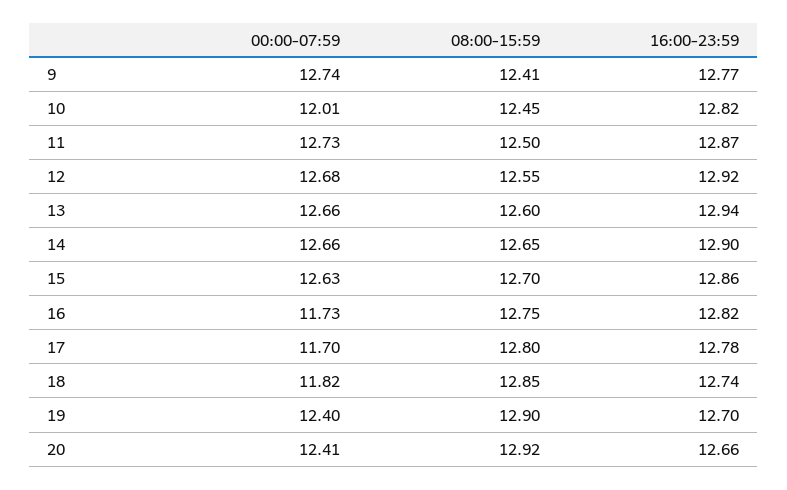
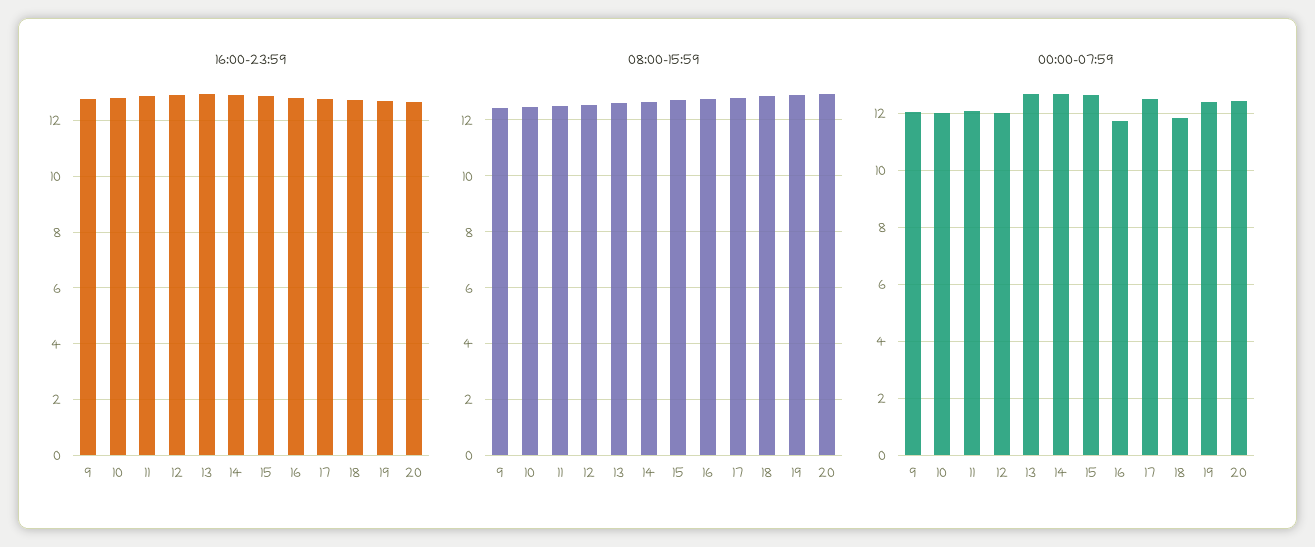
  {
    "00:00-07:59": {
-     "9": 12.74,
+     "9": 12,
      "10": 12.01,
-     "11": 12.73,
+     "11": 12,
-     "12": 12.68,
+     "12": 12,
      "13": 12.66,
      "14": 12.66,
      "15": 12.63,
      "16": 11.73,
-     "17": 11.7,
+     "17": 12.5,
      "18": 11.82,
      "19": 12.4,
      "20": 12.41
    },
    "08:00-15:59": {
      "9": 12.41,
      "10": 12.45,
      "11": 12.5,
      "12": 12.55,
      "13": 12.6,
      "14": 12.65,
      "15": 12.7,
      "16": 12.75,
      "17": 12.8,
      "18": 12.85,
      "19": 12.9,
      "20": 12.92
    },
    "16:00-23:59": {
      "9": 12.77,
      "10": 12.82,
      "11": 12.87,
      "12": 12.92,
      "13": 12.94,
      "14": 12.9,
      "15": 12.86,
      "16": 12.82,
      "17": 12.78,
      "18": 12.74,
      "19": 12.7,
      "20": 12.66
    }
  }

